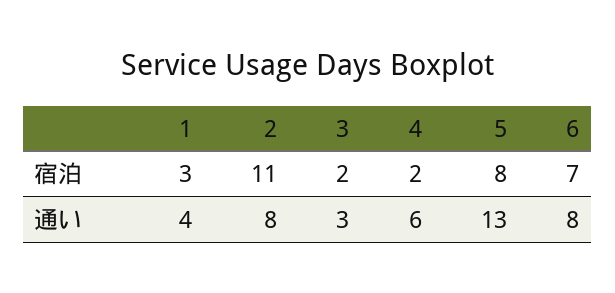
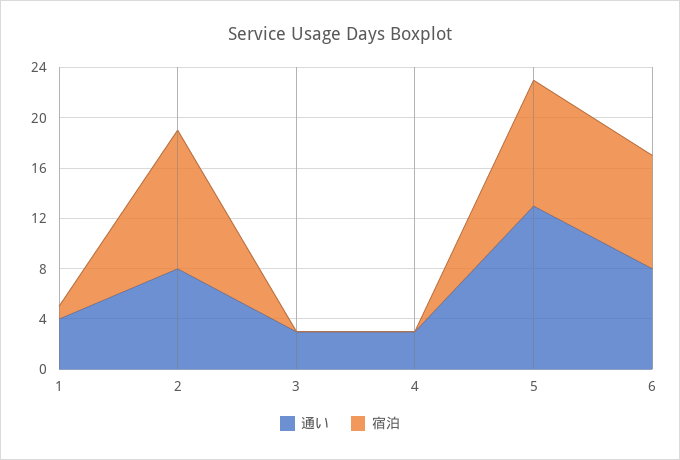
  {
    "宿泊": {
-     "1": 3,
+     "1": 1,
      "2": 11,
-     "3": 2,
+     "3": 0,
-     "4": 2,
+     "4": 0,
-     "5": 8,
+     "5": 10,
-     "6": 7
+     "6": 9
    },
    "通い": {
      "1": 4,
      "2": 8,
      "3": 3,
-     "4": 6,
+     "4": 3,
      "5": 13,
      "6": 8
    }
  }

